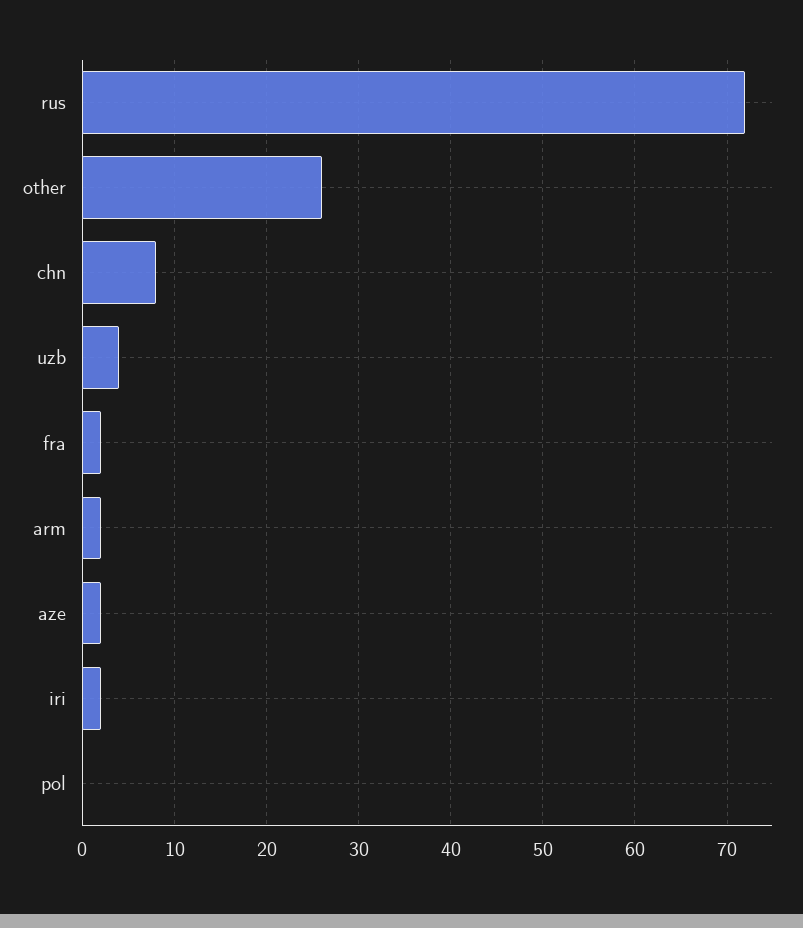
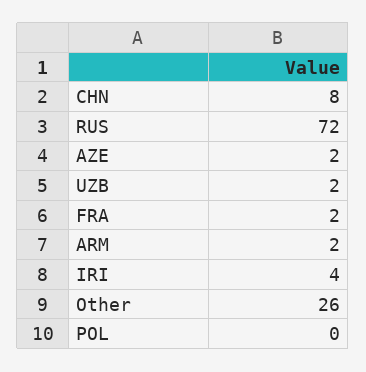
  {
    "rus": 72,
    "other": 26,
    "chn": 8,
-   "uzb": 4,
+   "uzb": 2,
    "fra": 2,
    "arm": 2,
    "aze": 2,
-   "iri": 2,
+   "iri": 4,
    "pol": 0
  }

